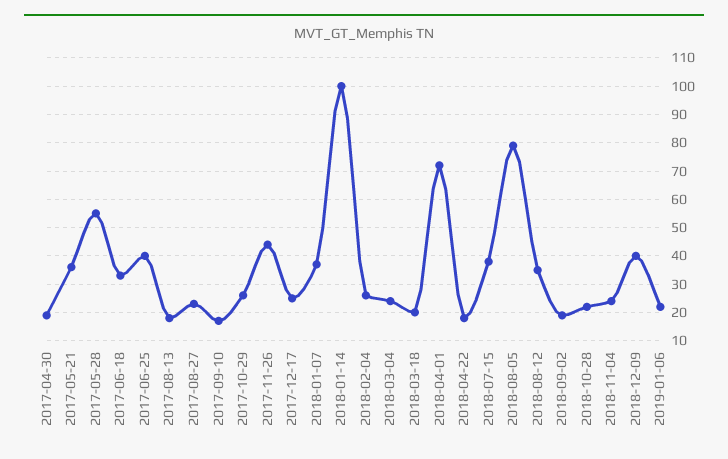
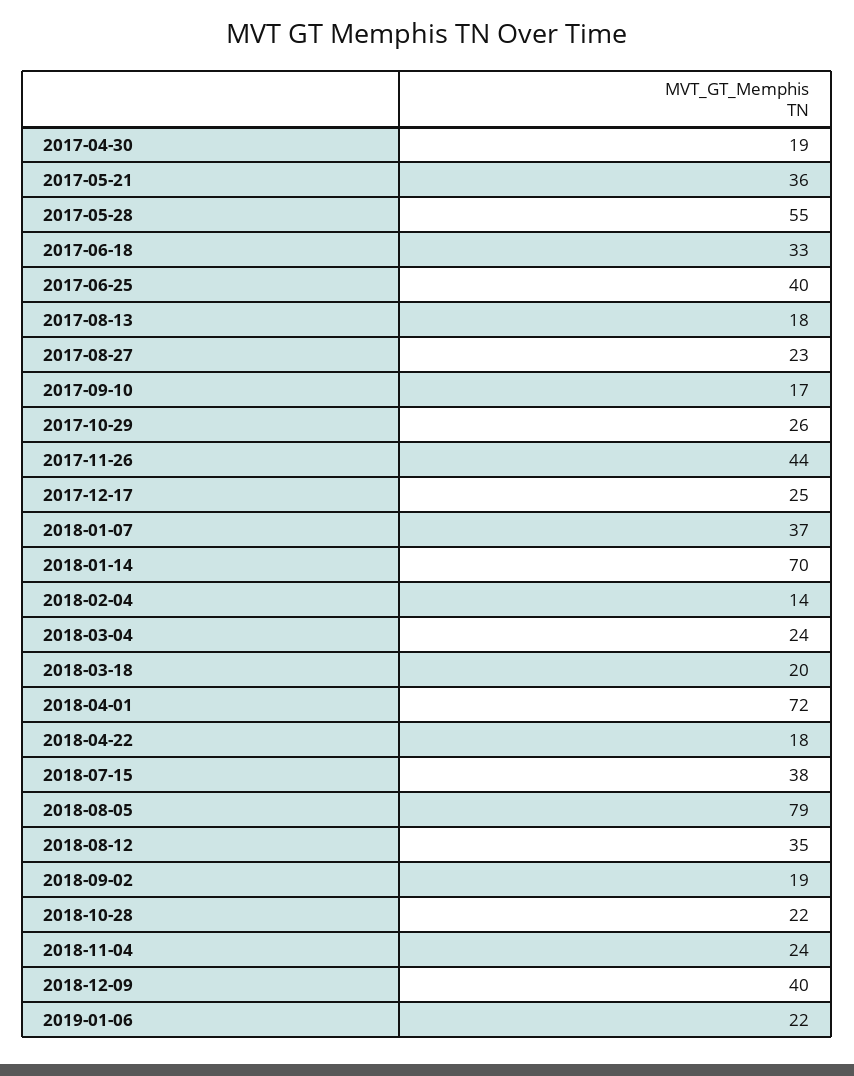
  {
    "2017-04-30": 19,
    "2017-05-21": 36,
    "2017-05-28": 55,
    "2017-06-18": 33,
    "2017-06-25": 40,
    "2017-08-13": 18,
    "2017-08-27": 23,
    "2017-09-10": 17,
    "2017-10-29": 26,
    "2017-11-26": 44,
    "2017-12-17": 25,
    "2018-01-07": 37,
-   "2018-01-14": 100,
+   "2018-01-14": 70,
-   "2018-02-04": 25,
+   "2018-02-04": 14,
    "2018-03-04": 24,
    "2018-03-18": 20,
    "2018-04-01": 72,
    "2018-04-22": 18,
    "2018-07-15": 38,
    "2018-08-05": 79,
    "2018-08-12": 35,
    "2018-09-02": 19,
    "2018-10-28": 22,
    "2018-11-04": 24,
    "2018-12-09": 40,
    "2019-01-06": 22
  }

